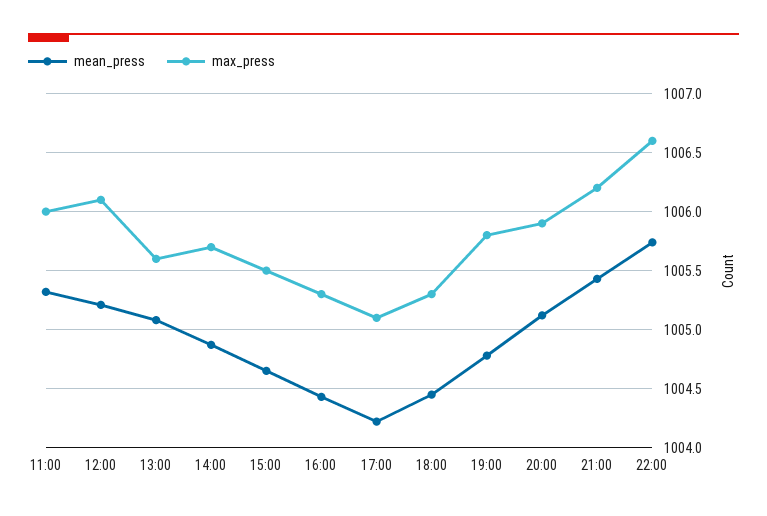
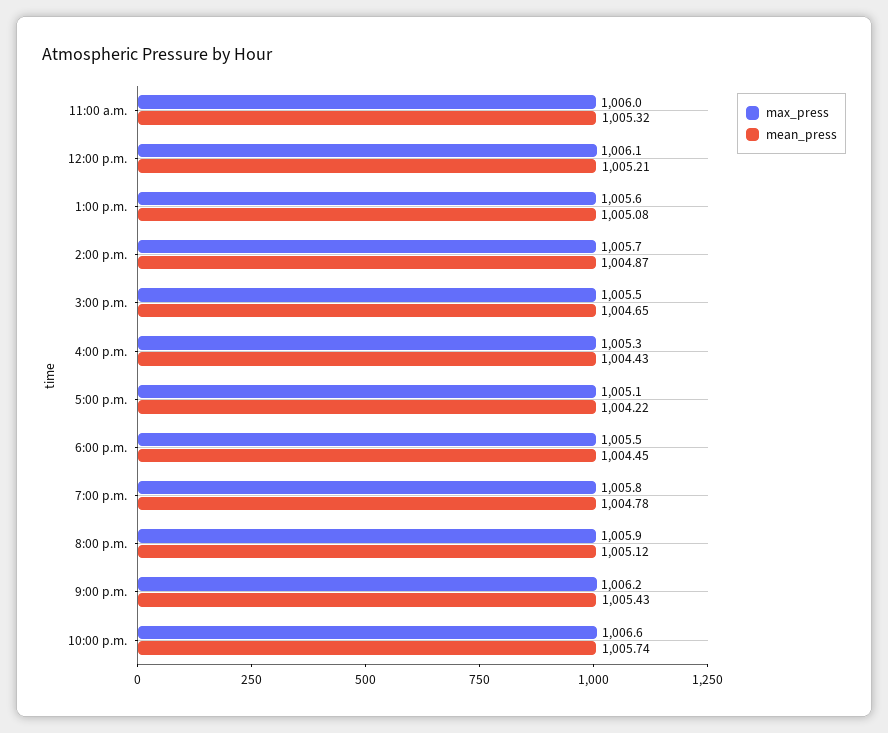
  {
    "mean_press": {
      "11:00": 1005.32,
      "12:00": 1005.21,
      "13:00": 1005.08,
      "14:00": 1004.87,
      "15:00": 1004.65,
      "16:00": 1004.43,
      "17:00": 1004.22,
      "18:00": 1004.45,
      "19:00": 1004.78,
      "20:00": 1005.12,
      "21:00": 1005.43,
      "22:00": 1005.74
    },
    "max_press": {
      "11:00": 1006,
      "12:00": 1006.1,
      "13:00": 1005.6,
      "14:00": 1005.7,
      "15:00": 1005.5,
      "16:00": 1005.3,
      "17:00": 1005.1,
-     "18:00": 1005.3,
+     "18:00": 1005.5,
      "19:00": 1005.8,
      "20:00": 1005.9,
      "21:00": 1006.2,
      "22:00": 1006.6
    }
  }

